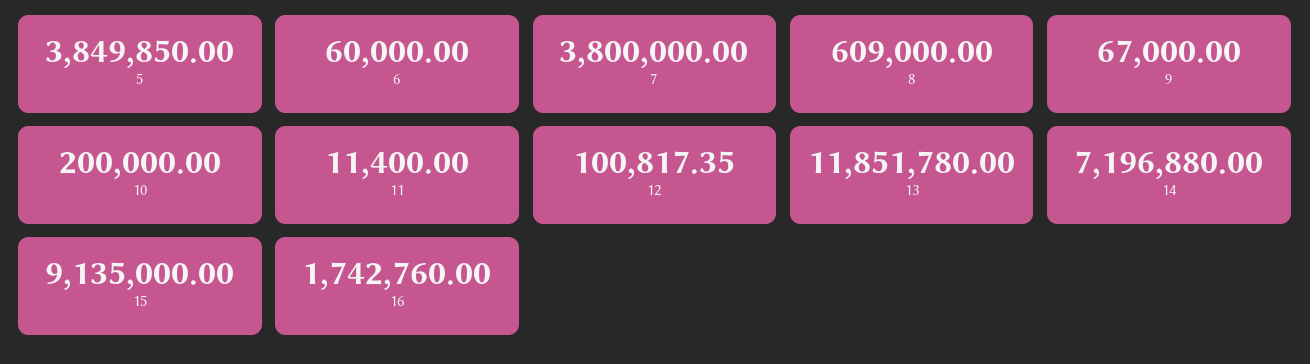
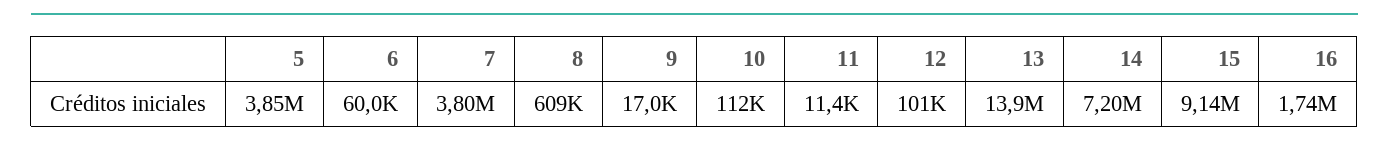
  {
    "5": 3849850,
    "6": 60000,
    "7": 3800000,
    "8": 609000,
-   "9": 67000,
+   "9": 17000,
-   "10": 200000,
+   "10": 112000,
    "11": 11400,
    "12": 100817.35,
-   "13": 11851780,
+   "13": 13900000,
    "14": 7196880,
    "15": 9135000,
    "16": 1742760
  }

